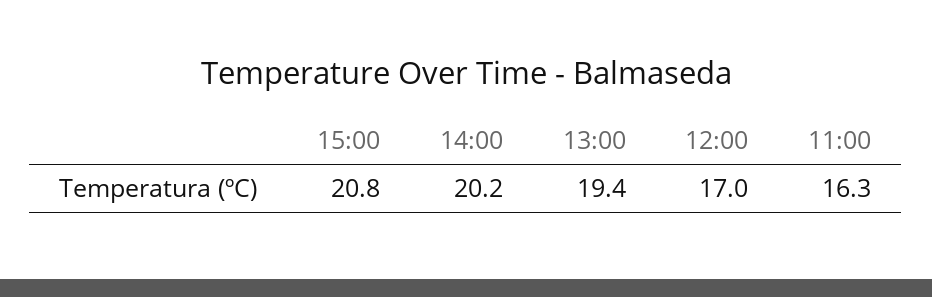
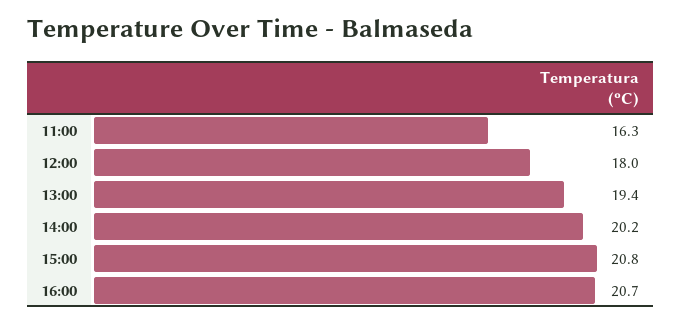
  {
    "15:00": 20.8,
    "14:00": 20.2,
    "13:00": 19.4,
-   "12:00": 17,
+   "12:00": 18,
-   "11:00": 16.3
+   "11:00": 16.3,
+   "16:00": 20.7
  }

